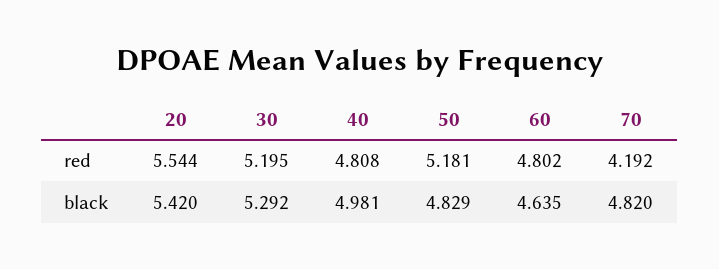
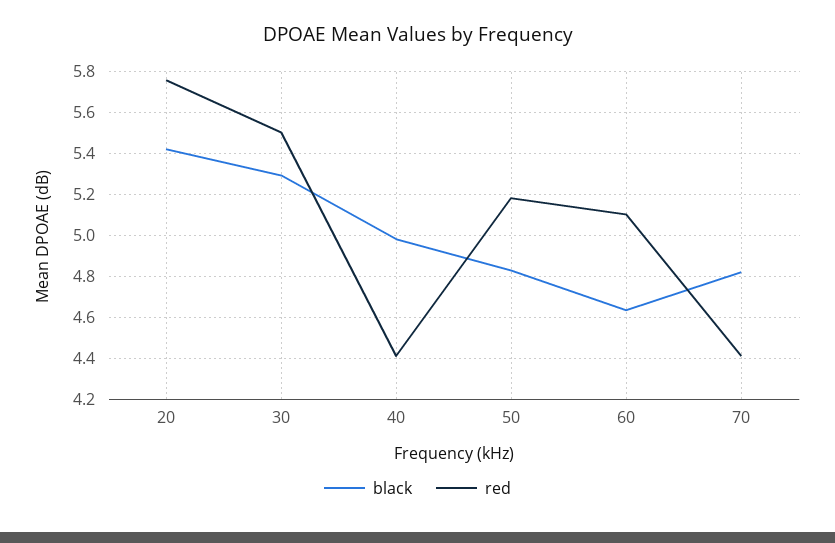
  {
    "red": {
-     "20": 5.544,
+     "20": 5.75,
-     "30": 5.195,
+     "30": 5.5,
-     "40": 4.808,
+     "40": 4.4,
      "50": 5.181,
-     "60": 4.802,
+     "60": 5.1,
-     "70": 4.192
+     "70": 4.4
    },
    "black": {
      "20": 5.42,
      "30": 5.292,
      "40": 4.981,
      "50": 4.829,
      "60": 4.635,
      "70": 4.82
    }
  }

